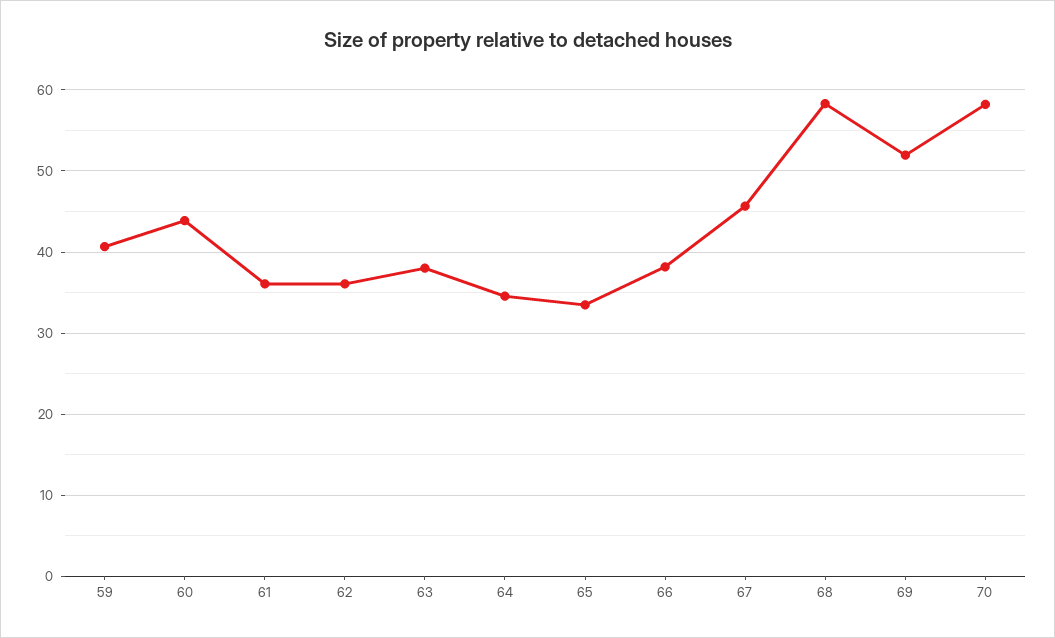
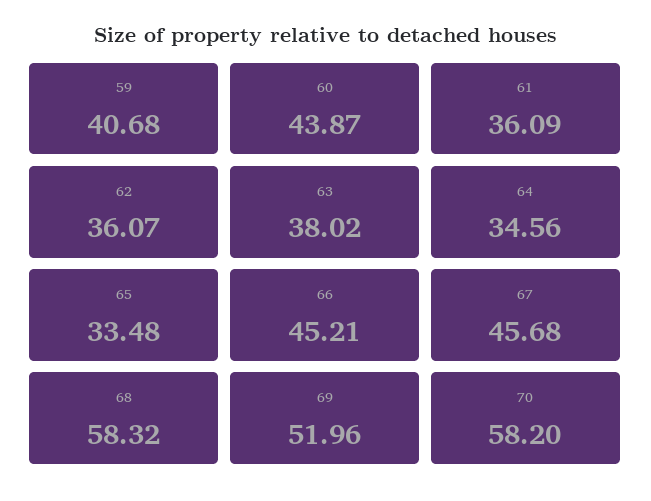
  {
    "59": 40.68,
    "60": 43.87,
    "61": 36.09,
    "62": 36.07,
    "63": 38.02,
    "64": 34.56,
    "65": 33.48,
-   "66": 38,
+   "66": 45.21,
    "67": 45.68,
    "68": 58.32,
    "69": 51.96,
    "70": 58.2
  }

